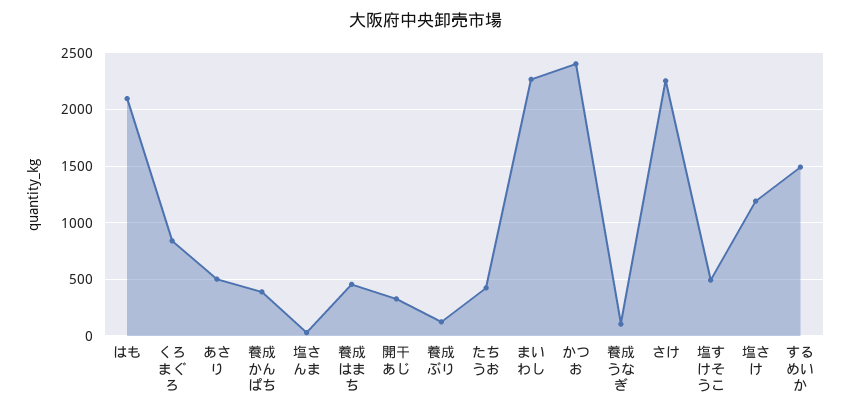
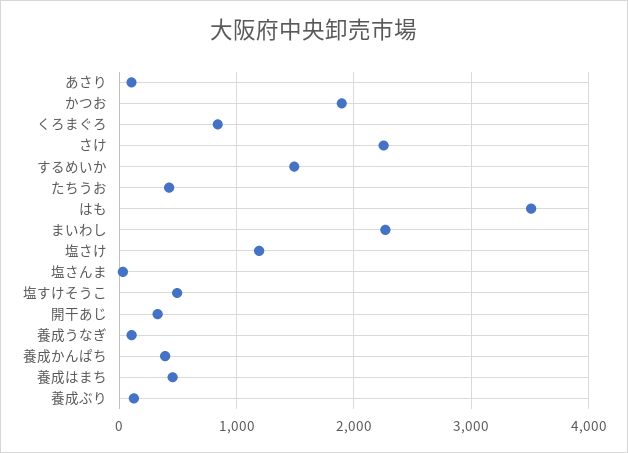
  {
-   "はも": 2100,
+   "はも": 3500,
    "くろまぐろ": 800,
-   "あさり": 500,
+   "あさり": 100,
    "養成かんぱち": 400,
    "塩さんま": 0,
    "養成はまち": 500,
    "開干あじ": 300,
    "養成ぶり": 100,
    "たちうお": 400,
    "まいわし": 2300,
-   "かつお": 2400,
+   "かつお": 1900,
    "養成うなぎ": 100,
    "さけ": 2300,
    "塩すけそうこ": 500,
    "塩さけ": 1200,
    "するめいか": 1500
  }

